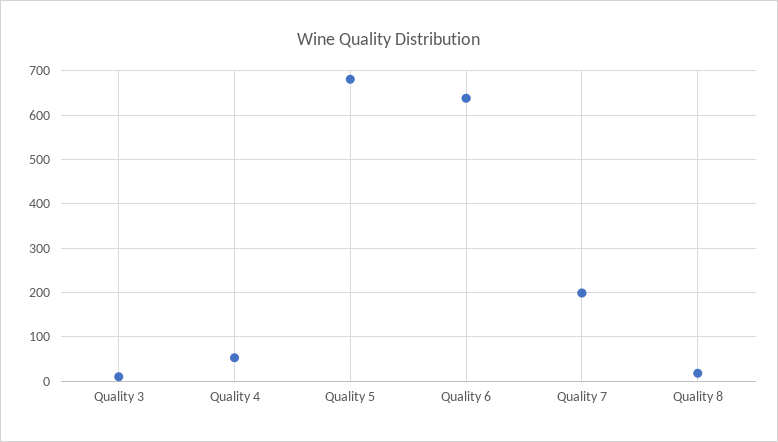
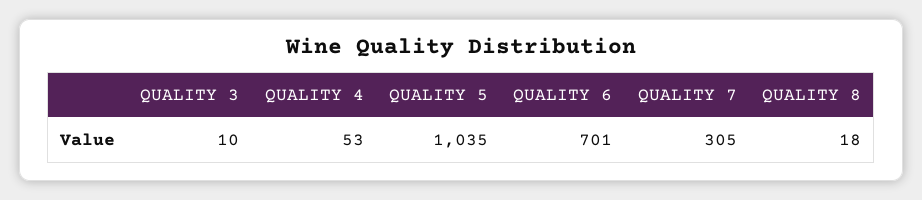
  {
    "Quality 3": 10,
    "Quality 4": 53,
-   "Quality 5": 680,
+   "Quality 5": 1035,
-   "Quality 6": 640,
+   "Quality 6": 701,
-   "Quality 7": 200,
+   "Quality 7": 305,
    "Quality 8": 18
  }

